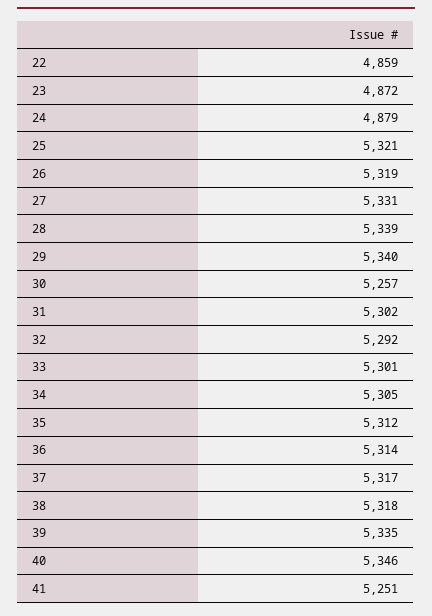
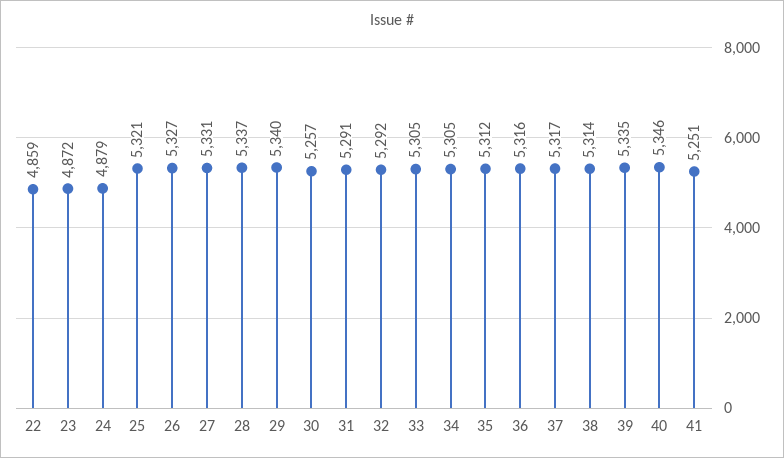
  {
    "22": 4859,
    "23": 4872,
    "24": 4879,
    "25": 5321,
-   "26": 5319,
+   "26": 5327,
    "27": 5331,
-   "28": 5339,
+   "28": 5337,
    "29": 5340,
    "30": 5257,
-   "31": 5302,
+   "31": 5291,
    "32": 5292,
-   "33": 5301,
+   "33": 5305,
    "34": 5305,
    "35": 5312,
-   "36": 5314,
+   "36": 5316,
    "37": 5317,
-   "38": 5318,
+   "38": 5314,
    "39": 5335,
    "40": 5346,
    "41": 5251
  }

